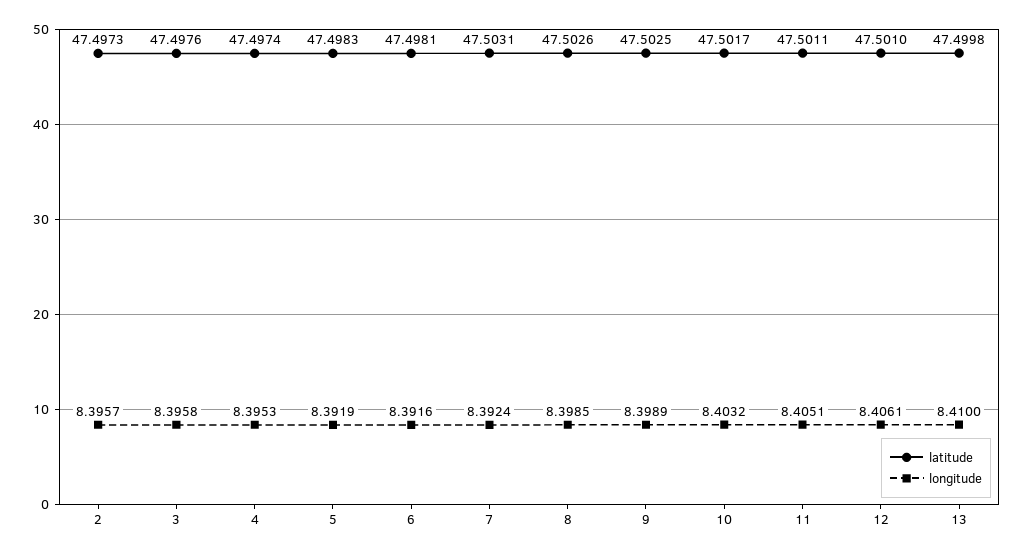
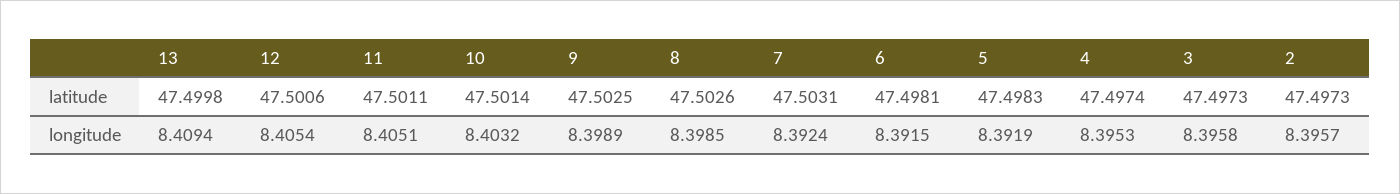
  {
    "latitude": {
      "2": 47.4973,
-     "3": 47.4976,
+     "3": 47.4973,
      "4": 47.4974,
      "5": 47.4983,
      "6": 47.4981,
      "7": 47.5031,
      "8": 47.5026,
      "9": 47.5025,
-     "10": 47.5017,
+     "10": 47.5014,
      "11": 47.5011,
-     "12": 47.501,
+     "12": 47.5006,
      "13": 47.4998
    },
    "longitude": {
      "2": 8.3957,
      "3": 8.3958,
      "4": 8.3953,
      "5": 8.3919,
-     "6": 8.3916,
+     "6": 8.3915,
      "7": 8.3924,
      "8": 8.3985,
      "9": 8.3989,
      "10": 8.4032,
      "11": 8.4051,
-     "12": 8.4061,
+     "12": 8.4054,
-     "13": 8.41
+     "13": 8.4094
    }
  }

